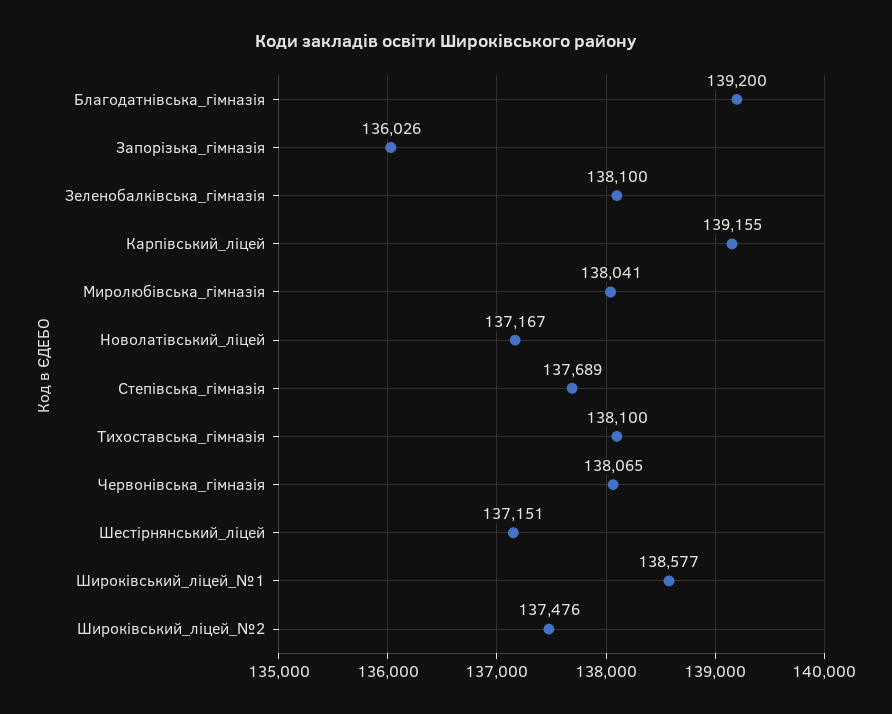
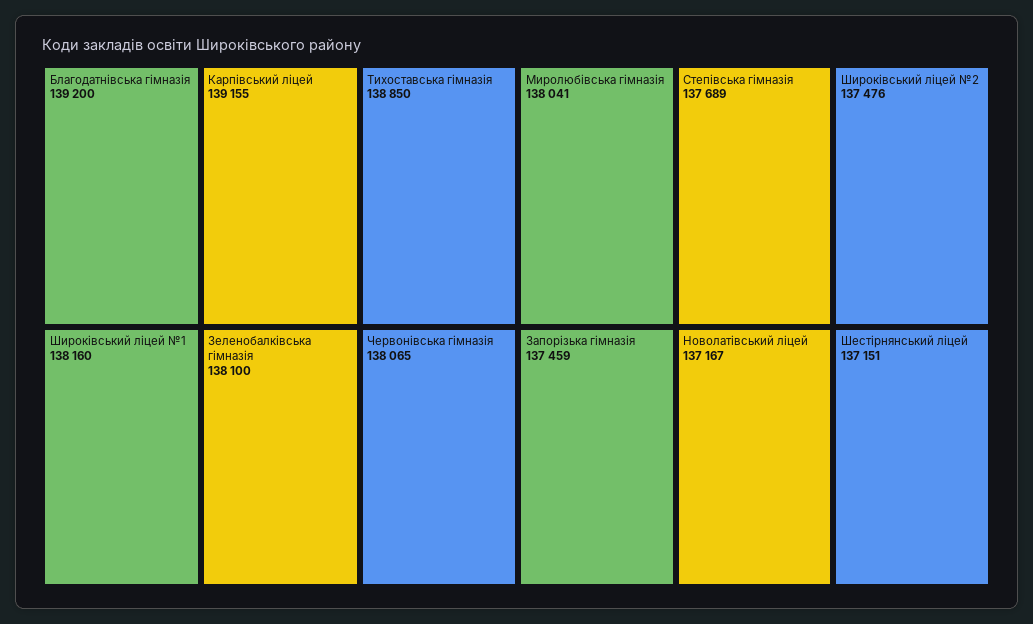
  {
    "Благодатнівська_гімназія": 139200,
-   "Запорізька_гімназія": 136026,
+   "Запорізька_гімназія": 137459,
    "Зеленобалківська_гімназія": 138100,
    "Карпівський_ліцей": 139155,
    "Миролюбівська_гімназія": 138041,
    "Новолатівський_ліцей": 137167,
    "Степівська_гімназія": 137689,
-   "Тихоставська_гімназія": 138100,
+   "Тихоставська_гімназія": 138850,
    "Червонівська_гімназія": 138065,
    "Шестірнянський_ліцей": 137151,
-   "Широківський_ліцей_№1": 138577,
+   "Широківський_ліцей_№1": 138160,
    "Широківський_ліцей_№2": 137476
  }

